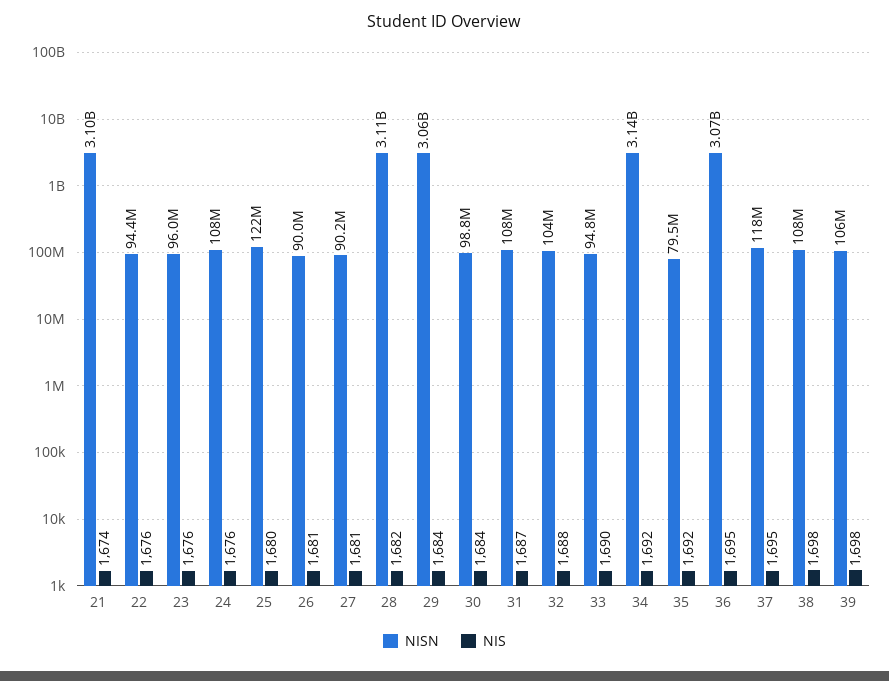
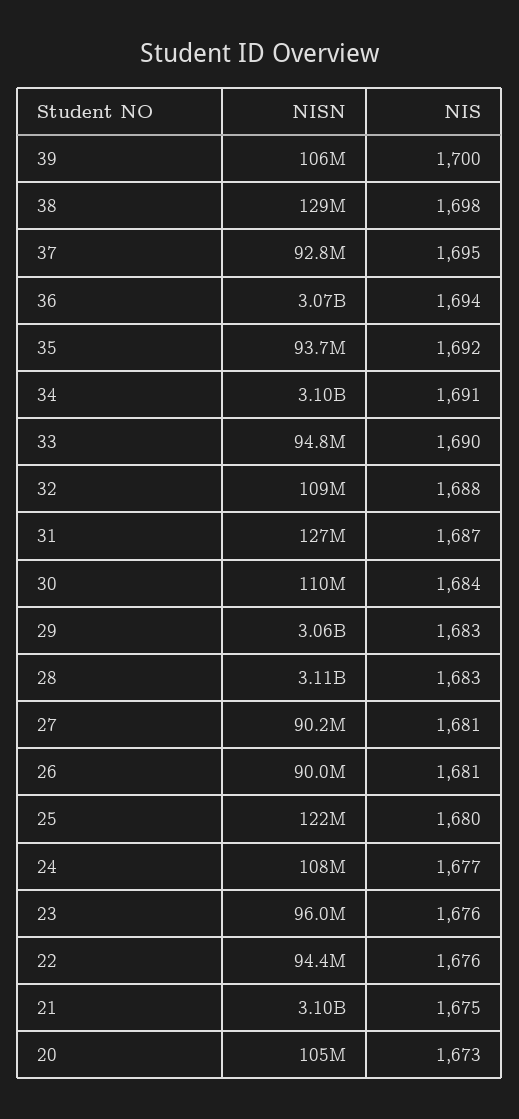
  {
    "NISN": {
      "21": 3100000000,
      "22": 94400000,
      "23": 96000000,
      "24": 108000000,
      "25": 122000000,
      "26": 90000000,
      "27": 90200000,
      "28": 3110000000,
      "29": 3060000000,
-     "30": 98800000,
+     "30": 110000000,
-     "31": 108000000,
+     "31": 127000000,
-     "32": 104000000,
+     "32": 109000000,
      "33": 94800000,
-     "34": 3140000000,
+     "34": 3100000000,
-     "35": 79500000,
+     "35": 93700000,
      "36": 3070000000,
-     "37": 118000000,
+     "37": 92800000,
-     "38": 108000000,
+     "38": 129000000,
-     "39": 106000000
+     "39": 106000000,
+     "20": 105000000
    },
    "NIS": {
-     "21": 1674,
+     "21": 1675,
      "22": 1676,
      "23": 1676,
-     "24": 1676,
+     "24": 1677,
      "25": 1680,
      "26": 1681,
      "27": 1681,
-     "28": 1682,
+     "28": 1683,
-     "29": 1684,
+     "29": 1683,
      "30": 1684,
      "31": 1687,
      "32": 1688,
      "33": 1690,
-     "34": 1692,
+     "34": 1691,
      "35": 1692,
-     "36": 1695,
+     "36": 1694,
      "37": 1695,
      "38": 1698,
-     "39": 1698
+     "39": 1700,
+     "20": 1673
    }
  }

